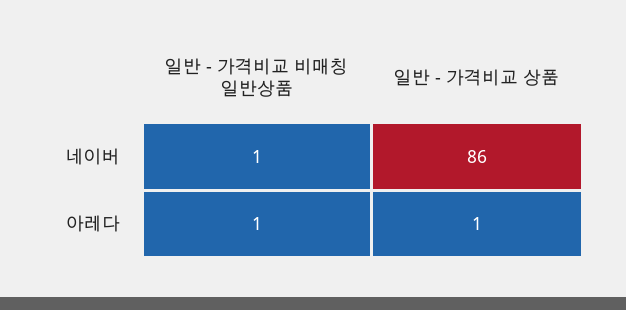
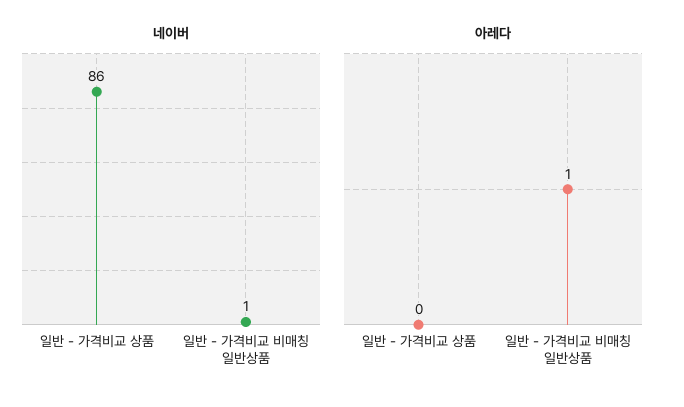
  {
    "네이버": {
      "일반 - 가격비교 비매칭 일반상품": 1,
      "일반 - 가격비교 상품": 86
    },
    "아레다": {
      "일반 - 가격비교 비매칭 일반상품": 1,
-     "일반 - 가격비교 상품": 1
+     "일반 - 가격비교 상품": 0
    }
  }

